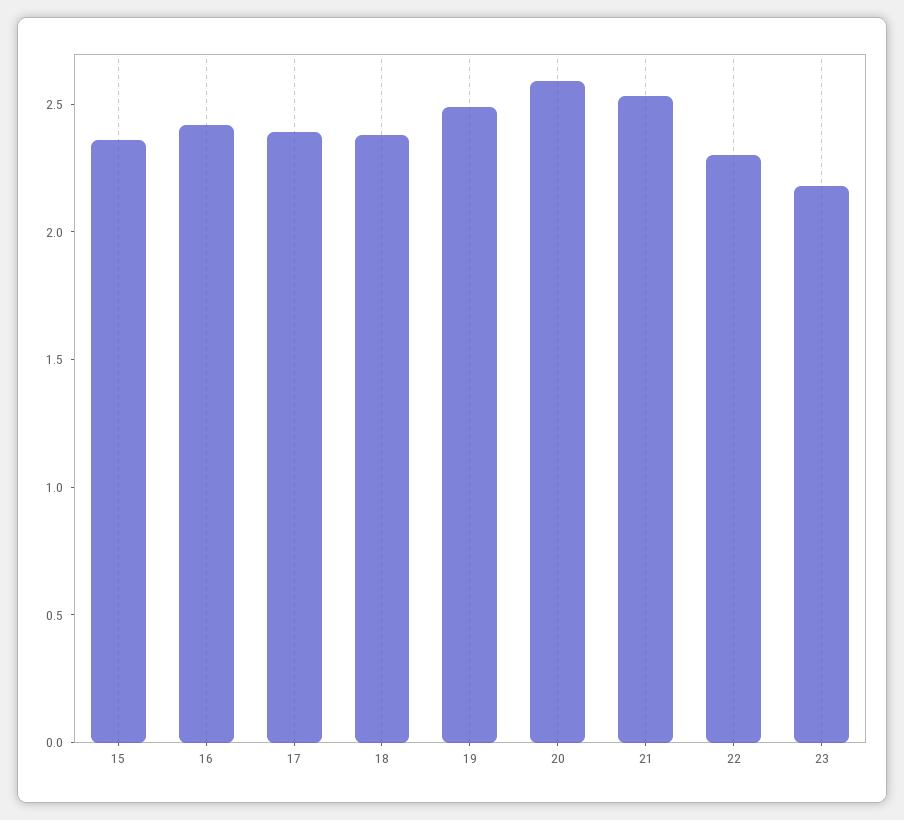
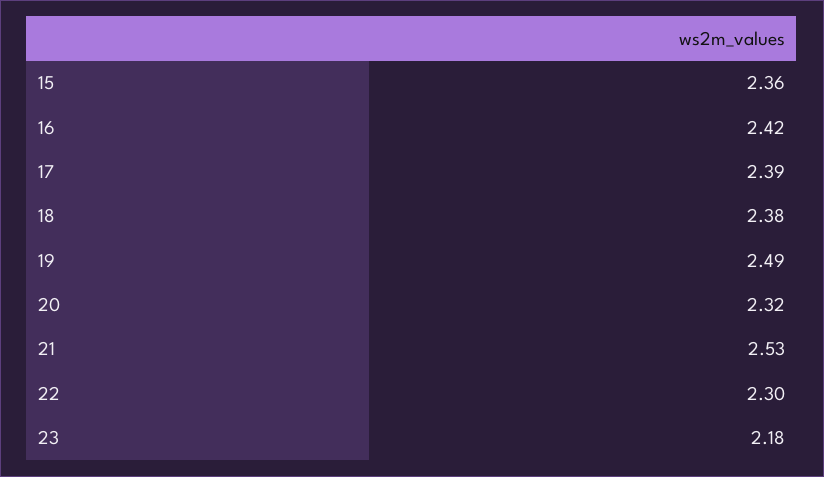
  {
    "15": 2.36,
    "16": 2.42,
    "17": 2.39,
    "18": 2.38,
    "19": 2.49,
-   "20": 2.6,
+   "20": 2.32,
    "21": 2.53,
    "22": 2.3,
    "23": 2.18
  }

